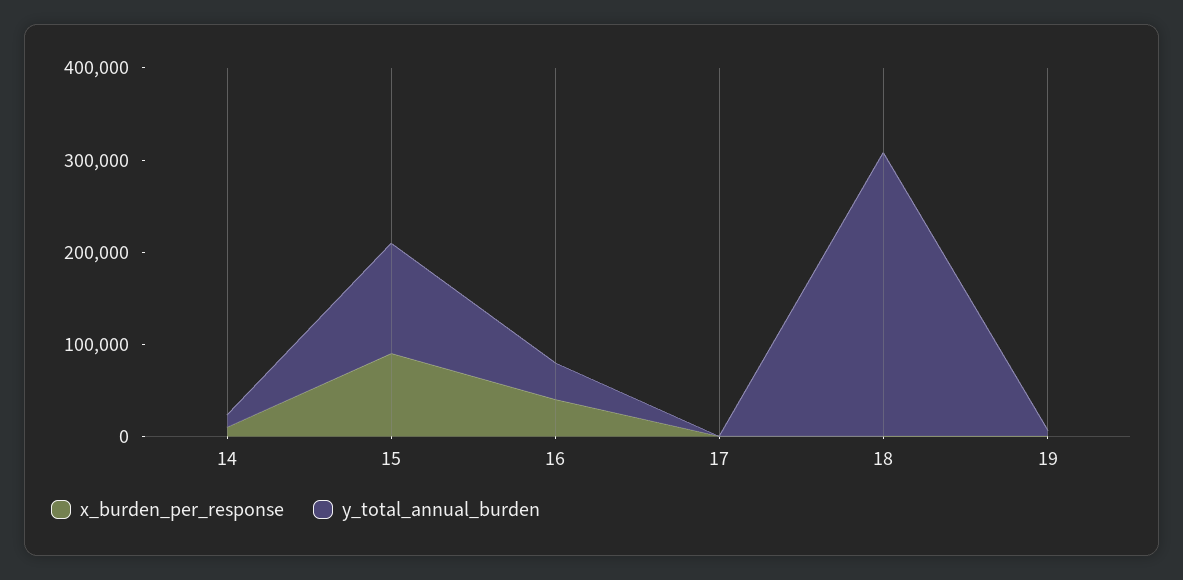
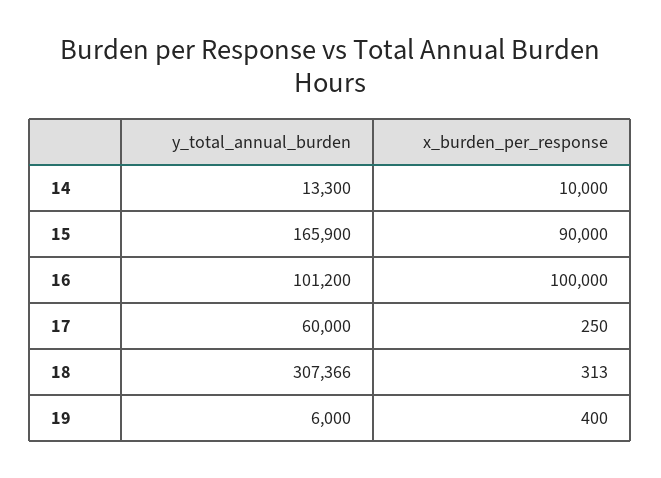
  {
    "x_burden_per_response": {
      "14": 10000,
      "15": 90000,
-     "16": 40000,
+     "16": 100000,
      "17": 250,
      "18": 313,
      "19": 400
    },
    "y_total_annual_burden": {
      "14": 13300,
-     "15": 120000,
+     "15": 165900,
-     "16": 40000,
+     "16": 101200,
-     "17": 0,
+     "17": 60000,
      "18": 307366,
      "19": 6000
    }
  }

